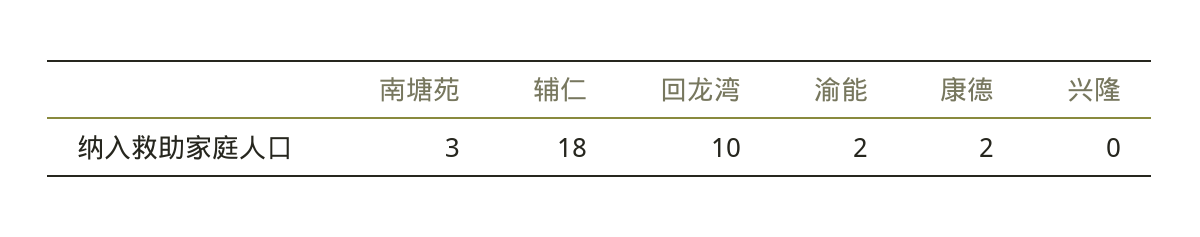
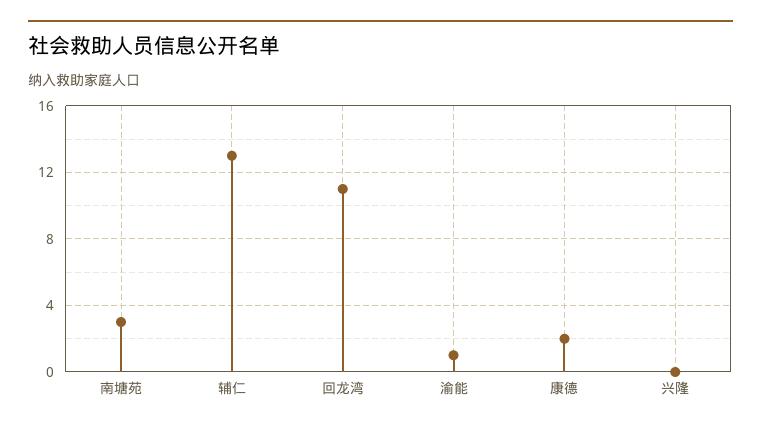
  {
    "南塘苑": 3,
-   "辅仁": 18,
+   "辅仁": 13,
-   "回龙湾": 10,
+   "回龙湾": 11,
-   "渝能": 2,
+   "渝能": 1,
    "康德": 2,
    "兴隆": 0
  }

